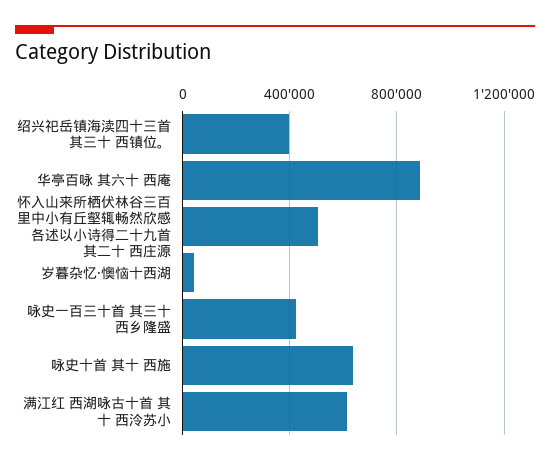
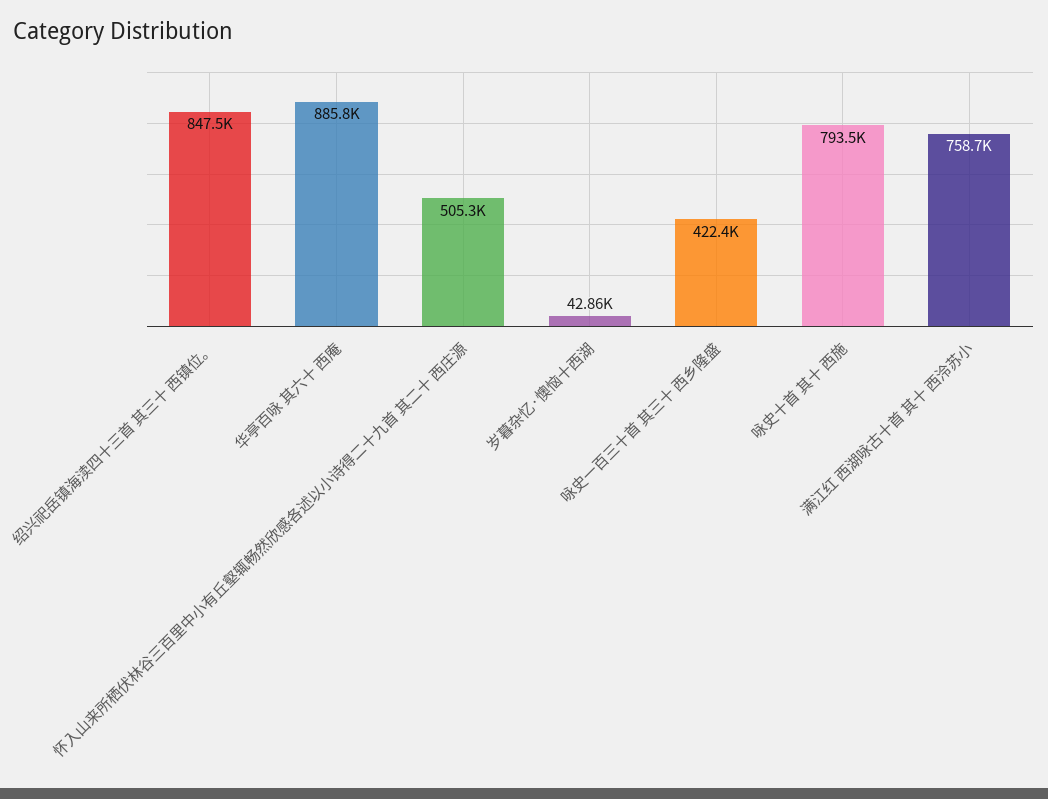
  {
-   "绍兴祀岳镇海渎四十三首 其三十 西镇位。": 400000,
+   "绍兴祀岳镇海渎四十三首 其三十 西镇位。": 847500,
    "华亭百咏 其六十 西庵": 885800,
    "怀入山来所栖伏林谷三百里中小有丘壑辄畅然欣感各述以小诗得二十九首 其二十 西庄源": 505300,
    "岁暮杂忆·懊恼十西湖": 42860,
    "咏史一百三十首 其三十 西乡隆盛": 422400,
-   "咏史十首 其十 西施": 650000,
+   "咏史十首 其十 西施": 793500,
-   "满江红 西湖咏古十首 其十 西泠苏小": 600000
+   "满江红 西湖咏古十首 其十 西泠苏小": 758700
  }

